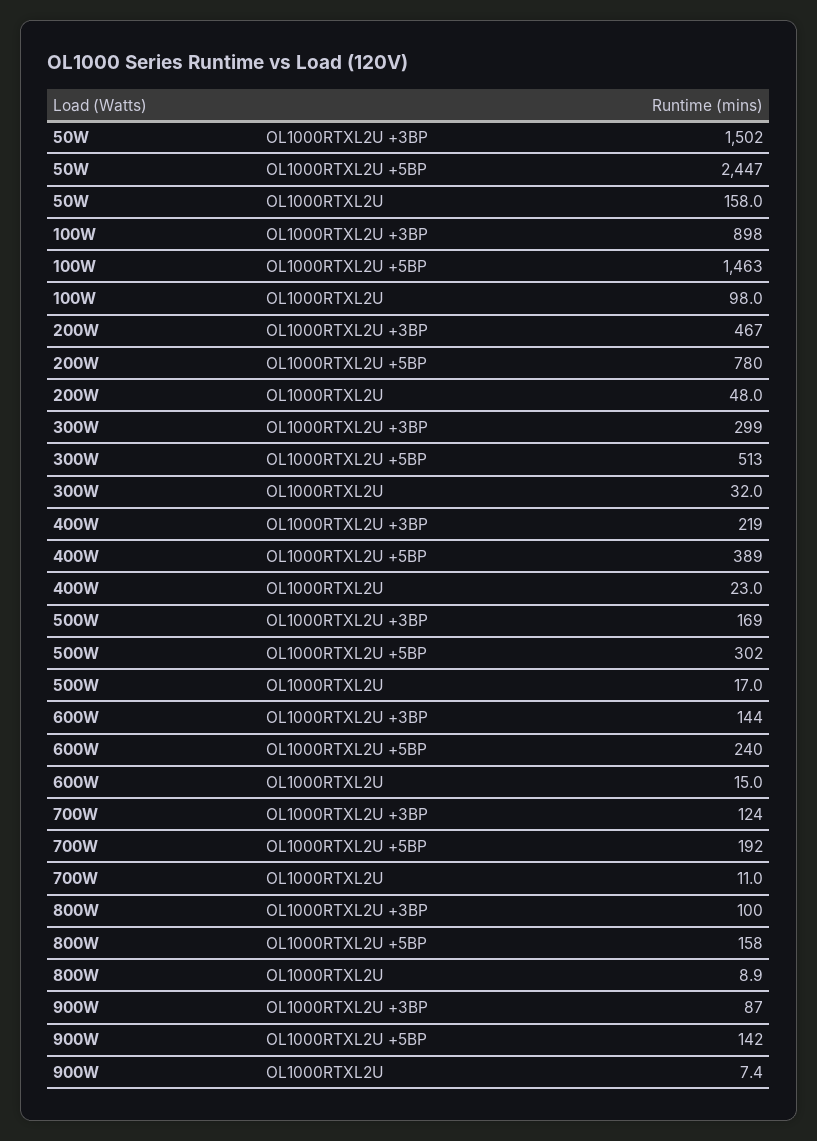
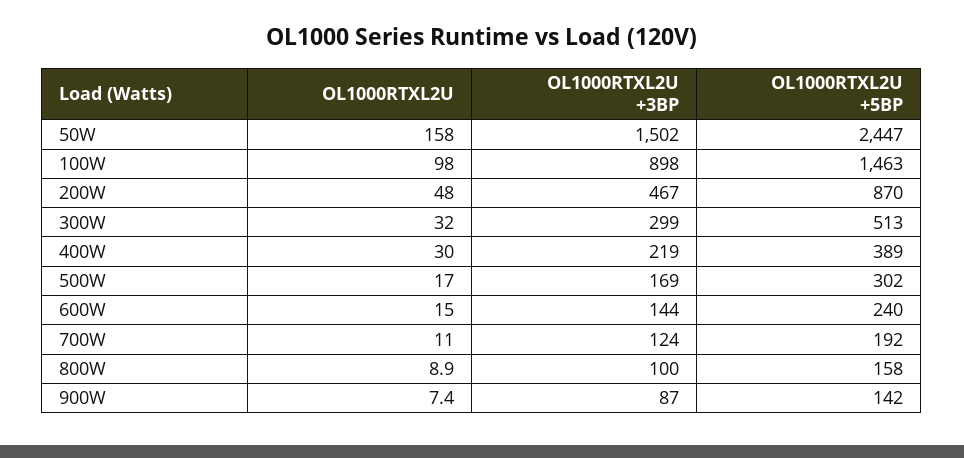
  {
    "50W": {
      "OL1000RTXL2U +3BP": 1502,
      "OL1000RTXL2U +5BP": 2447,
      "OL1000RTXL2U": 158
    },
    "100W": {
      "OL1000RTXL2U +3BP": 898,
      "OL1000RTXL2U +5BP": 1463,
      "OL1000RTXL2U": 98
    },
    "200W": {
      "OL1000RTXL2U +3BP": 467,
-     "OL1000RTXL2U +5BP": 780,
+     "OL1000RTXL2U +5BP": 870,
      "OL1000RTXL2U": 48
    },
    "300W": {
      "OL1000RTXL2U +3BP": 299,
      "OL1000RTXL2U +5BP": 513,
      "OL1000RTXL2U": 32
    },
    "400W": {
      "OL1000RTXL2U +3BP": 219,
      "OL1000RTXL2U +5BP": 389,
-     "OL1000RTXL2U": 23
+     "OL1000RTXL2U": 30
    },
    "500W": {
      "OL1000RTXL2U +3BP": 169,
      "OL1000RTXL2U +5BP": 302,
      "OL1000RTXL2U": 17
    },
    "600W": {
      "OL1000RTXL2U +3BP": 144,
      "OL1000RTXL2U +5BP": 240,
      "OL1000RTXL2U": 15
    },
    "700W": {
      "OL1000RTXL2U +3BP": 124,
      "OL1000RTXL2U +5BP": 192,
      "OL1000RTXL2U": 11
    },
    "800W": {
      "OL1000RTXL2U +3BP": 100,
      "OL1000RTXL2U +5BP": 158,
      "OL1000RTXL2U": 8.9
    },
    "900W": {
      "OL1000RTXL2U +3BP": 87,
      "OL1000RTXL2U +5BP": 142,
      "OL1000RTXL2U": 7.4
    }
  }

